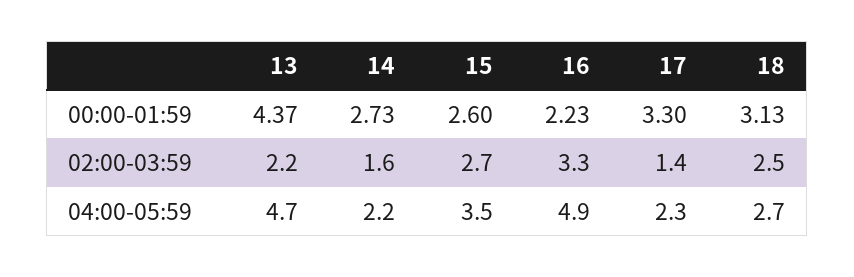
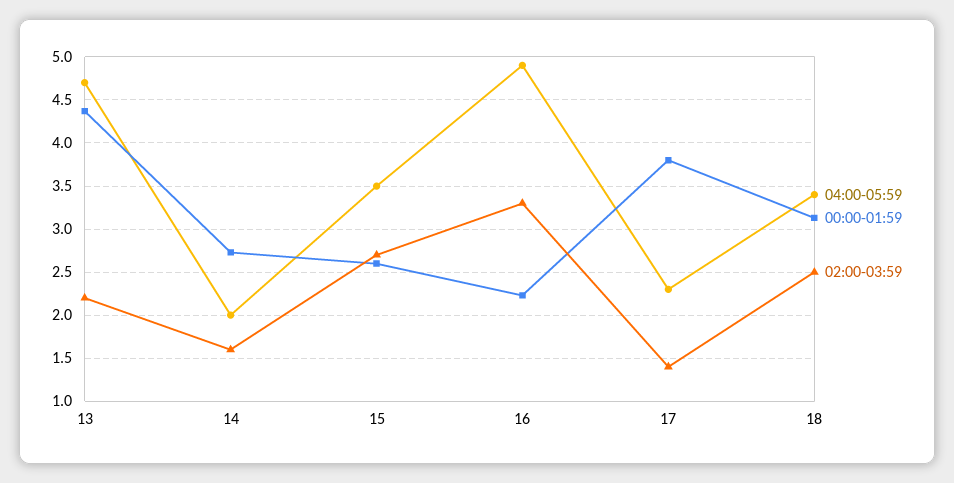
  {
    "00:00-01:59": {
      "13": 4.37,
      "14": 2.73,
      "15": 2.6,
      "16": 2.23,
-     "17": 3.3,
+     "17": 3.8,
      "18": 3.13
    },
    "02:00-03:59": {
      "13": 2.2,
      "14": 1.6,
      "15": 2.7,
      "16": 3.3,
      "17": 1.4,
      "18": 2.5
    },
    "04:00-05:59": {
      "13": 4.7,
-     "14": 2.2,
+     "14": 2,
      "15": 3.5,
      "16": 4.9,
      "17": 2.3,
-     "18": 2.7
+     "18": 3.4
    }
  }

